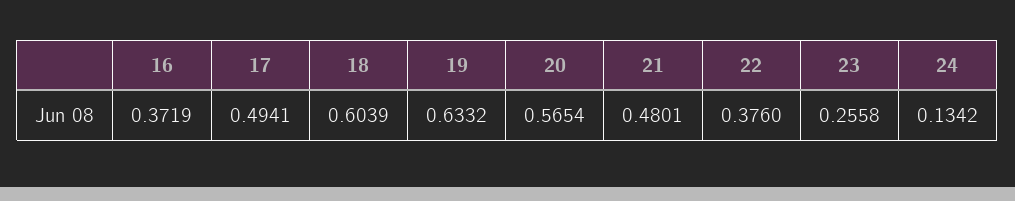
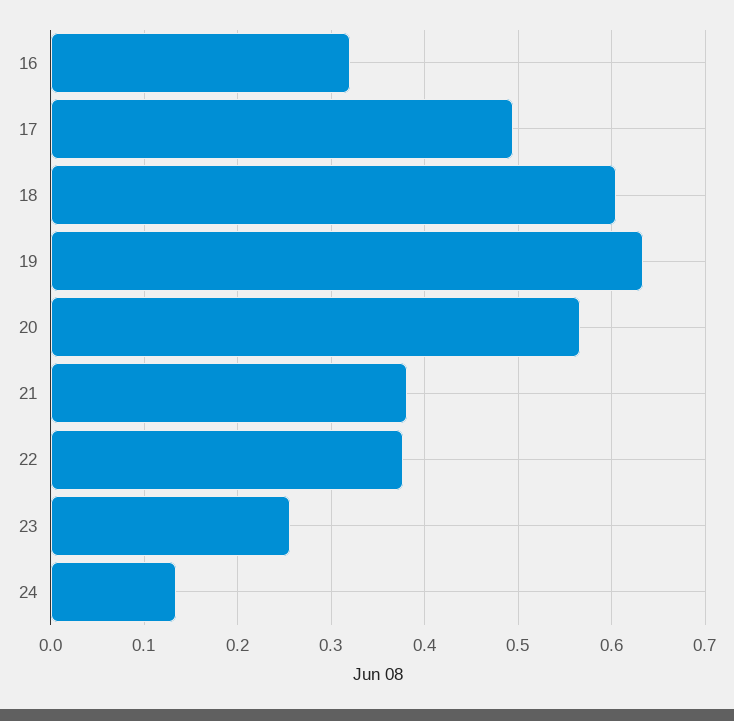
  {
-   "16": 0.3719,
+   "16": 0.32,
    "17": 0.4941,
    "18": 0.6039,
    "19": 0.6332,
    "20": 0.5654,
-   "21": 0.4801,
+   "21": 0.38,
    "22": 0.376,
    "23": 0.2558,
    "24": 0.1342
  }

